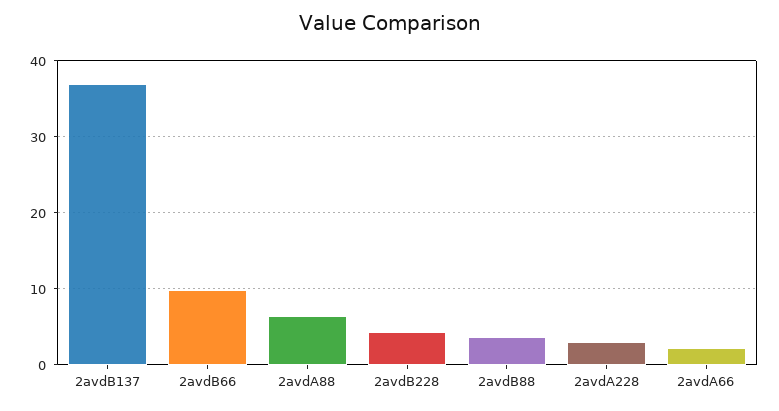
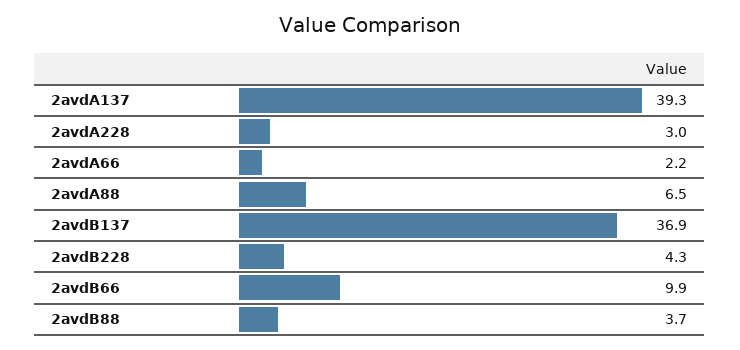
  {
    "2avdB137": 36.9,
    "2avdB66": 9.9,
    "2avdA88": 6.5,
    "2avdB228": 4.3,
    "2avdB88": 3.7,
    "2avdA228": 3,
-   "2avdA66": 2.2
+   "2avdA66": 2.2,
+   "2avdA137": 39.3
  }

